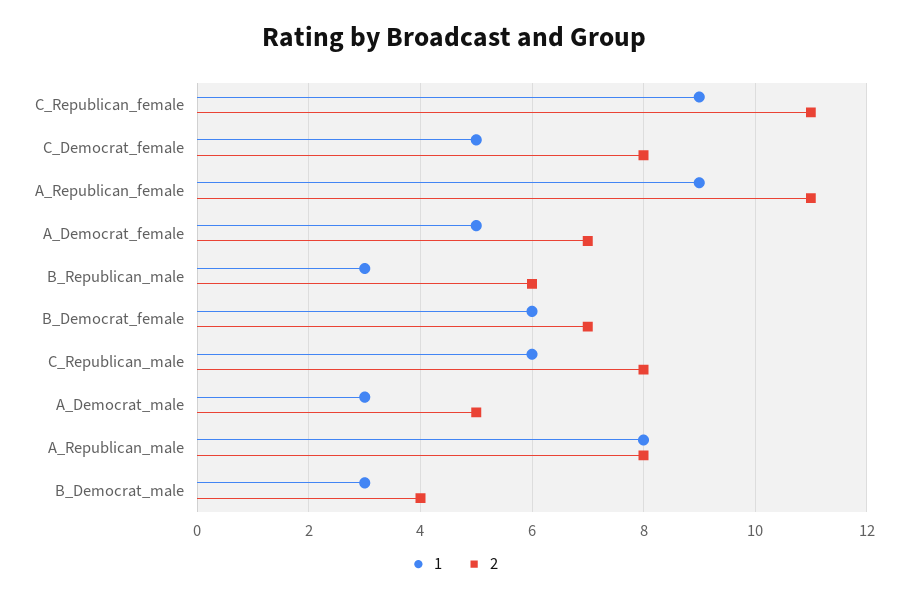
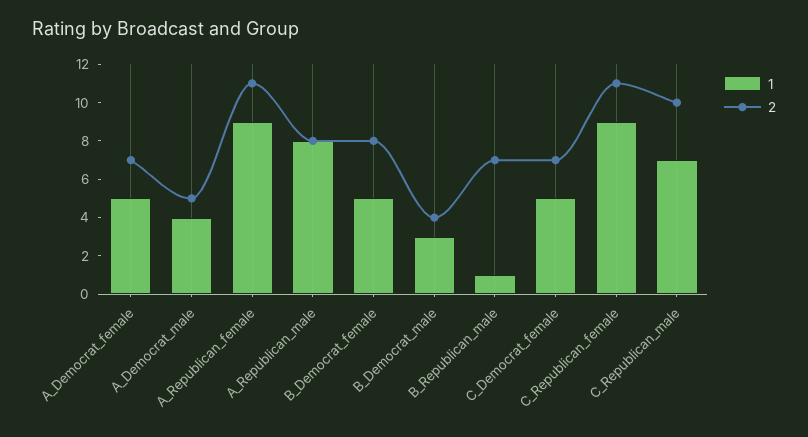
  {
    "1": {
      "C_Republican_female": 9,
      "C_Democrat_female": 5,
      "A_Republican_female": 9,
      "A_Democrat_female": 5,
-     "B_Republican_male": 3,
+     "B_Republican_male": 1,
-     "B_Democrat_female": 6,
+     "B_Democrat_female": 5,
-     "C_Republican_male": 6,
+     "C_Republican_male": 7,
-     "A_Democrat_male": 3,
+     "A_Democrat_male": 4,
      "A_Republican_male": 8,
      "B_Democrat_male": 3
    },
    "2": {
      "C_Republican_female": 11,
-     "C_Democrat_female": 8,
+     "C_Democrat_female": 7,
      "A_Republican_female": 11,
      "A_Democrat_female": 7,
-     "B_Republican_male": 6,
+     "B_Republican_male": 7,
-     "B_Democrat_female": 7,
+     "B_Democrat_female": 8,
-     "C_Republican_male": 8,
+     "C_Republican_male": 10,
      "A_Democrat_male": 5,
      "A_Republican_male": 8,
      "B_Democrat_male": 4
    }
  }

